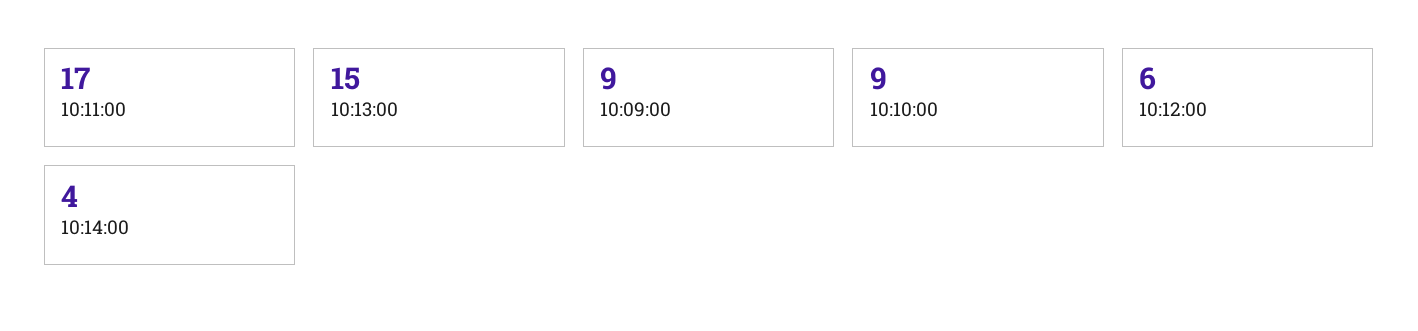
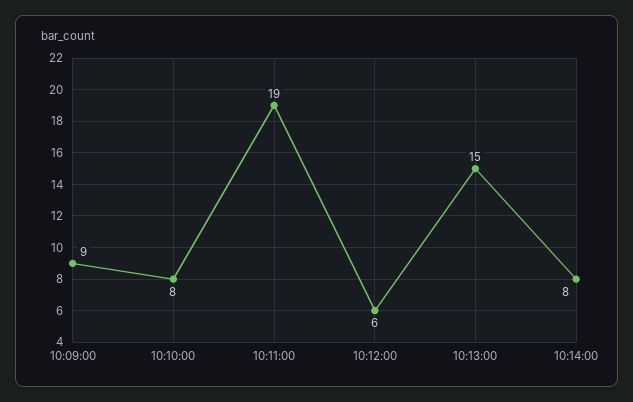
  {
-   "10:11:00": 17,
+   "10:11:00": 19,
    "10:13:00": 15,
    "10:09:00": 9,
-   "10:10:00": 9,
+   "10:10:00": 8,
    "10:12:00": 6,
-   "10:14:00": 4
+   "10:14:00": 8
  }

